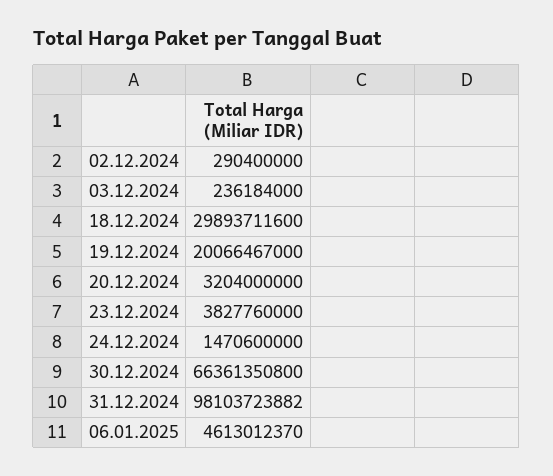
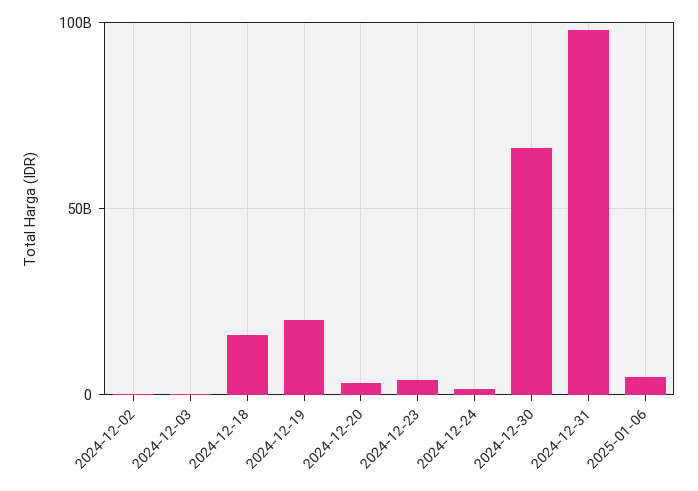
  {
    "02.12.2024": 290400000,
    "03.12.2024": 236184000,
-   "18.12.2024": 29893711600,
+   "18.12.2024": 15000000000,
    "19.12.2024": 20066467000,
    "20.12.2024": 3204000000,
    "23.12.2024": 3827760000,
    "24.12.2024": 1470600000,
    "30.12.2024": 66361350800,
    "31.12.2024": 98103723882,
    "06.01.2025": 4613012370
  }

